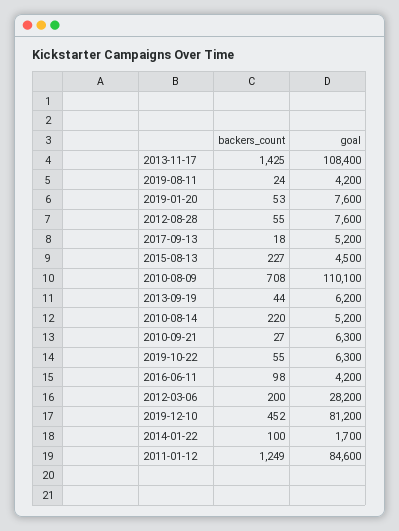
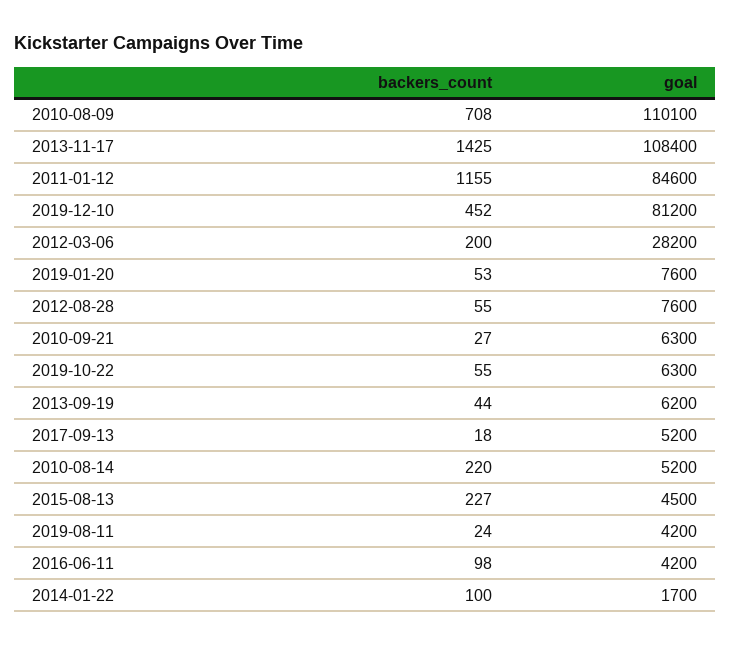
  {
    "backers_count": {
      "2013-11-17": 1425,
      "2019-08-11": 24,
      "2019-01-20": 53,
      "2012-08-28": 55,
      "2017-09-13": 18,
      "2015-08-13": 227,
      "2010-08-09": 708,
      "2013-09-19": 44,
      "2010-08-14": 220,
      "2010-09-21": 27,
      "2019-10-22": 55,
      "2016-06-11": 98,
      "2012-03-06": 200,
      "2019-12-10": 452,
      "2014-01-22": 100,
-     "2011-01-12": 1249
+     "2011-01-12": 1155
    },
    "goal": {
      "2013-11-17": 108400,
      "2019-08-11": 4200,
      "2019-01-20": 7600,
      "2012-08-28": 7600,
      "2017-09-13": 5200,
      "2015-08-13": 4500,
      "2010-08-09": 110100,
      "2013-09-19": 6200,
      "2010-08-14": 5200,
      "2010-09-21": 6300,
      "2019-10-22": 6300,
      "2016-06-11": 4200,
      "2012-03-06": 28200,
      "2019-12-10": 81200,
      "2014-01-22": 1700,
      "2011-01-12": 84600
    }
  }

